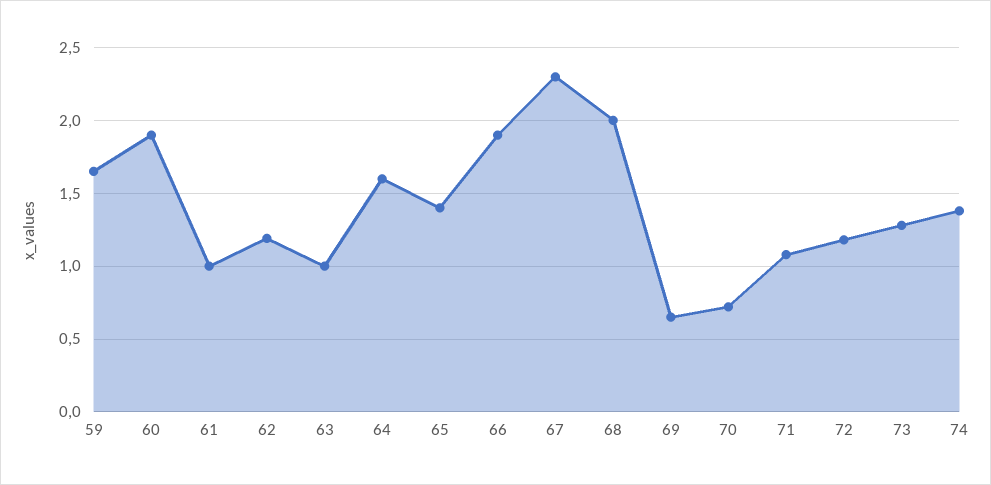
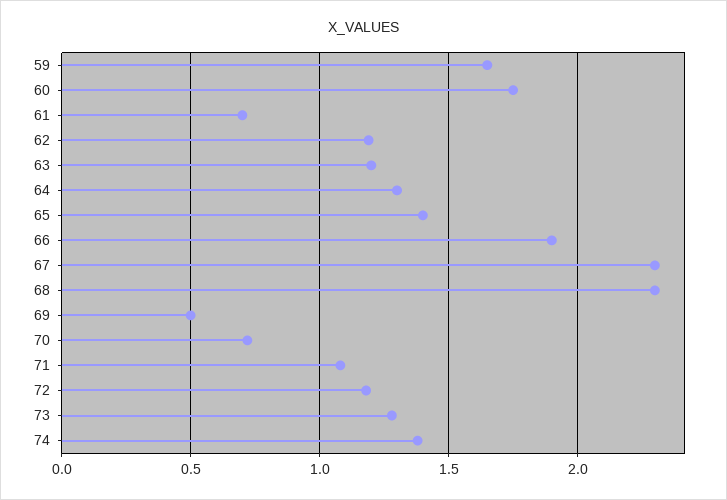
  {
    "59": 1.65,
-   "60": 1.9,
+   "60": 1.75,
-   "61": 1,
+   "61": 0.7,
    "62": 1.2,
-   "63": 1,
+   "63": 1.2,
-   "64": 1.6,
+   "64": 1.3,
    "65": 1.4,
    "66": 1.9,
    "67": 2.3,
-   "68": 2,
+   "68": 2.3,
-   "69": 0.65,
+   "69": 0.5,
    "70": 0.7,
    "71": 1.1,
    "72": 1.2,
    "73": 1.3,
    "74": 1.4
  }

